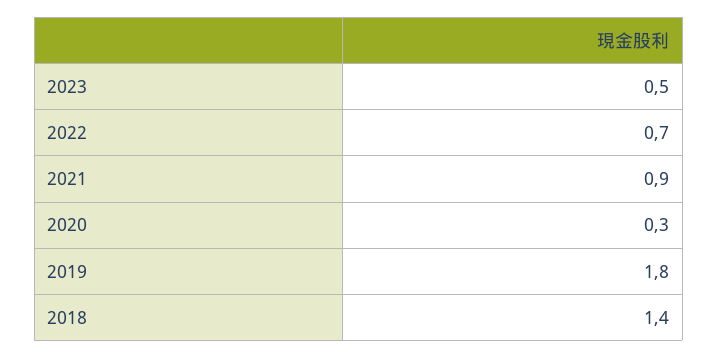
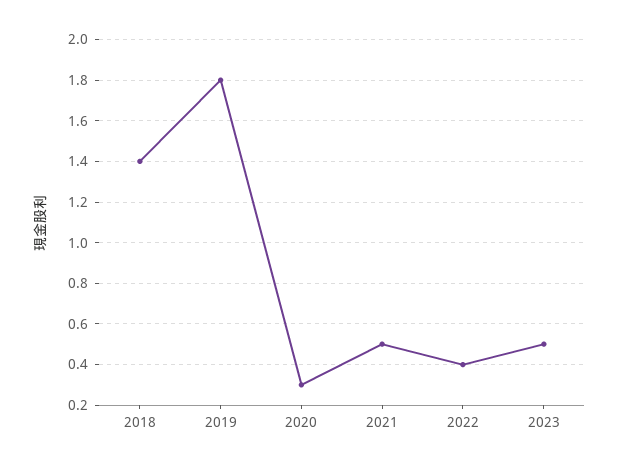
  {
    "2023": 0.5,
-   "2022": 0.7,
+   "2022": 0.4,
-   "2021": 0.9,
+   "2021": 0.5,
    "2020": 0.3,
    "2019": 1.8,
    "2018": 1.4
  }

